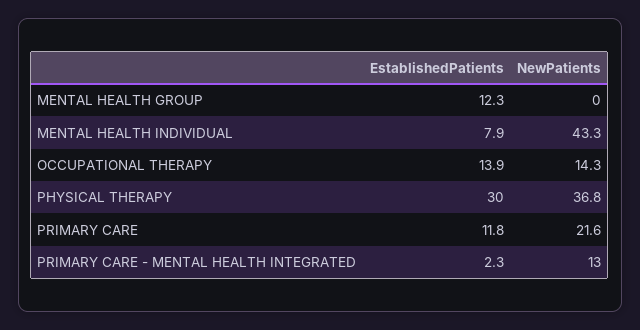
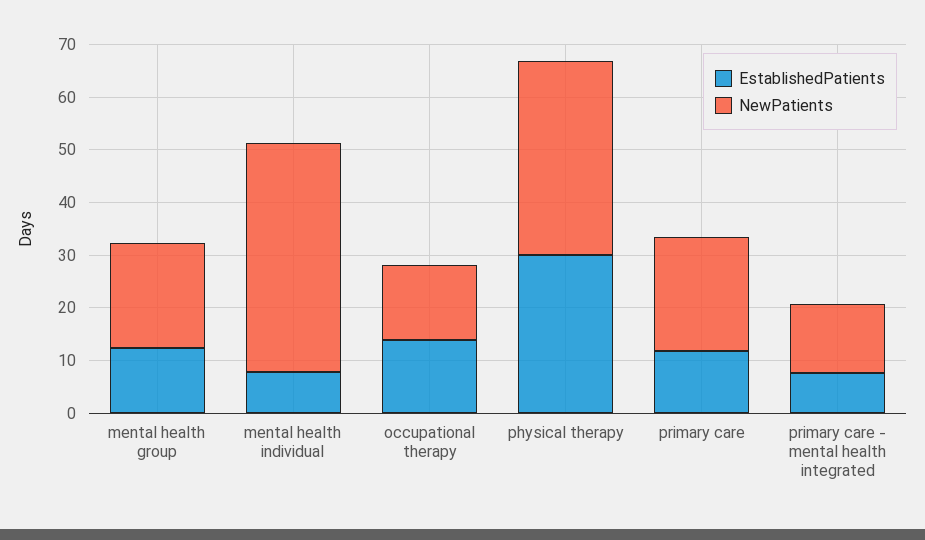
  {
    "EstablishedPatients": {
      "MENTAL HEALTH GROUP": 12.3,
      "MENTAL HEALTH INDIVIDUAL": 7.9,
      "OCCUPATIONAL THERAPY": 13.9,
      "PHYSICAL THERAPY": 30,
      "PRIMARY CARE": 11.8,
-     "PRIMARY CARE - MENTAL HEALTH INTEGRATED": 2.3
+     "PRIMARY CARE - MENTAL HEALTH INTEGRATED": 8
    },
    "NewPatients": {
-     "MENTAL HEALTH GROUP": 0,
+     "MENTAL HEALTH GROUP": 20,
      "MENTAL HEALTH INDIVIDUAL": 43.3,
      "OCCUPATIONAL THERAPY": 14.3,
      "PHYSICAL THERAPY": 36.8,
      "PRIMARY CARE": 21.6,
      "PRIMARY CARE - MENTAL HEALTH INTEGRATED": 13
    }
  }

